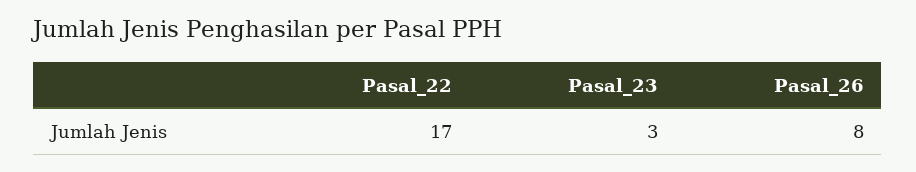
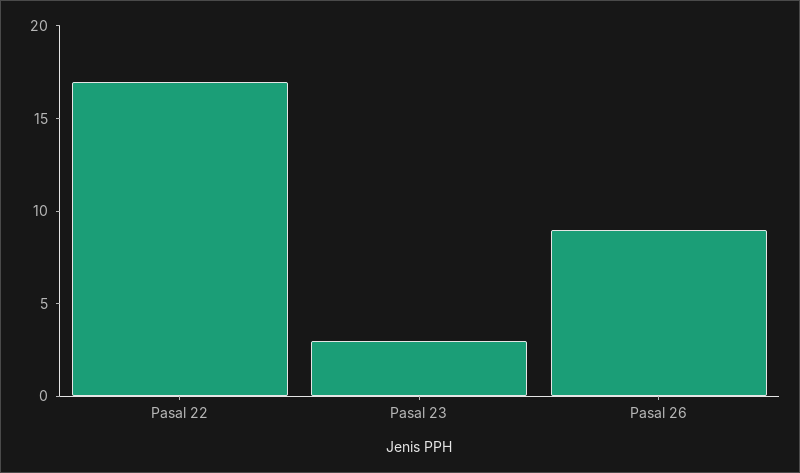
  {
    "Pasal_22": 17,
    "Pasal_23": 3,
-   "Pasal_26": 8
+   "Pasal_26": 9
  }

